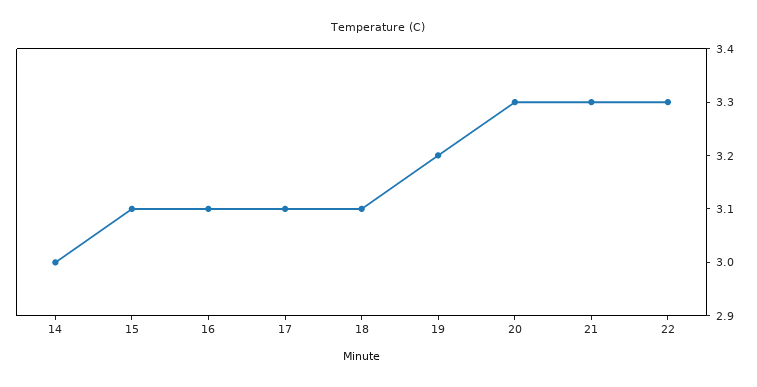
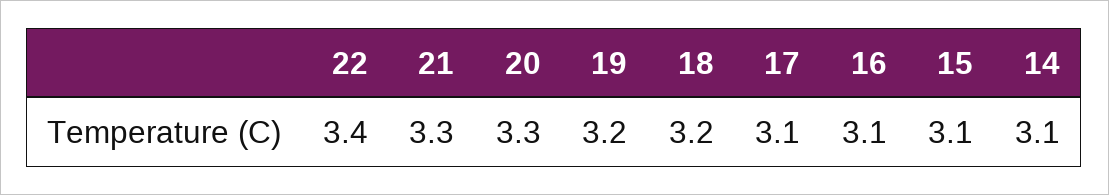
  {
-   "14": 3,
+   "14": 3.1,
    "15": 3.1,
    "16": 3.1,
    "17": 3.1,
-   "18": 3.1,
+   "18": 3.2,
    "19": 3.2,
    "20": 3.3,
    "21": 3.3,
-   "22": 3.3
+   "22": 3.4
  }

